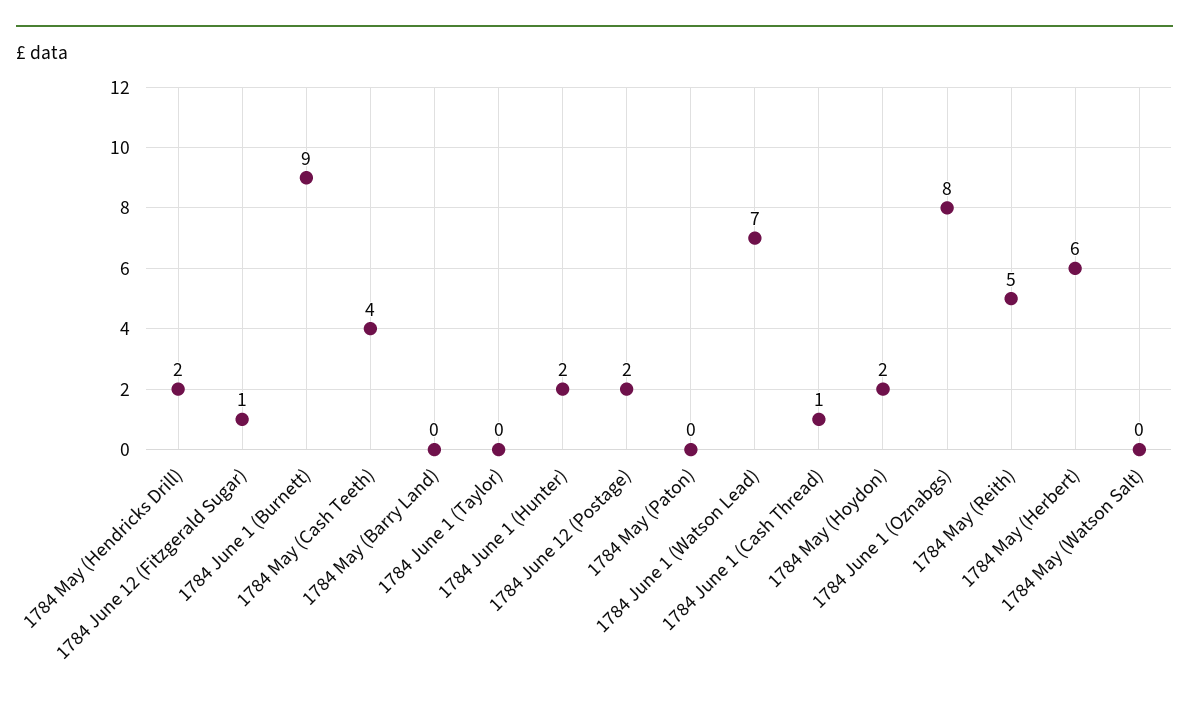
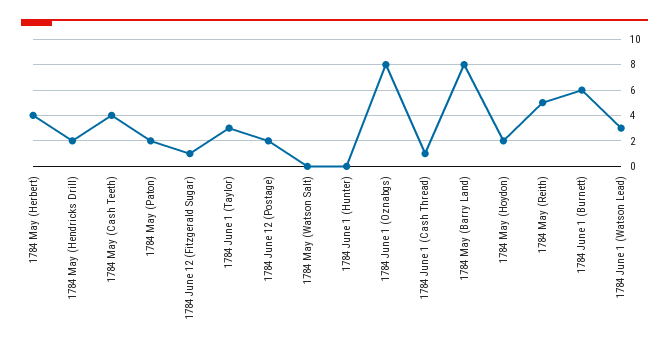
  {
    "1784 May (Hendricks Drill)": 2,
    "1784 June 12 (Fitzgerald Sugar)": 1,
-   "1784 June 1 (Burnett)": 9,
+   "1784 June 1 (Burnett)": 6,
    "1784 May (Cash Teeth)": 4,
-   "1784 May (Barry Land)": 0,
+   "1784 May (Barry Land)": 8,
-   "1784 June 1 (Taylor)": 0,
+   "1784 June 1 (Taylor)": 3,
-   "1784 June 1 (Hunter)": 2,
+   "1784 June 1 (Hunter)": 0,
    "1784 June 12 (Postage)": 2,
-   "1784 May (Paton)": 0,
+   "1784 May (Paton)": 2,
-   "1784 June 1 (Watson Lead)": 7,
+   "1784 June 1 (Watson Lead)": 3,
    "1784 June 1 (Cash Thread)": 1,
    "1784 May (Hoydon)": 2,
    "1784 June 1 (Oznabgs)": 8,
    "1784 May (Reith)": 5,
-   "1784 May (Herbert)": 6,
+   "1784 May (Herbert)": 4,
    "1784 May (Watson Salt)": 0
  }

